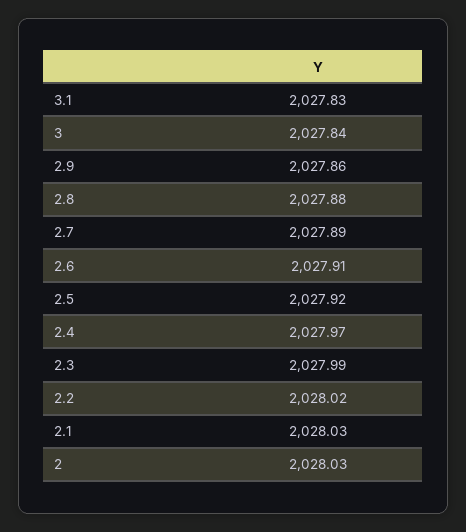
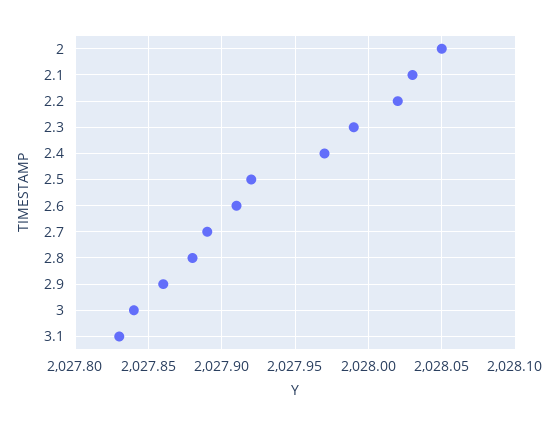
  {
    "3.1": 2027.83,
    "3": 2027.84,
    "2.9": 2027.86,
    "2.8": 2027.88,
    "2.7": 2027.89,
    "2.6": 2027.91,
    "2.5": 2027.92,
    "2.4": 2027.97,
    "2.3": 2027.99,
    "2.2": 2028.02,
    "2.1": 2028.03,
-   "2": 2028.03
+   "2": 2028.05
  }

